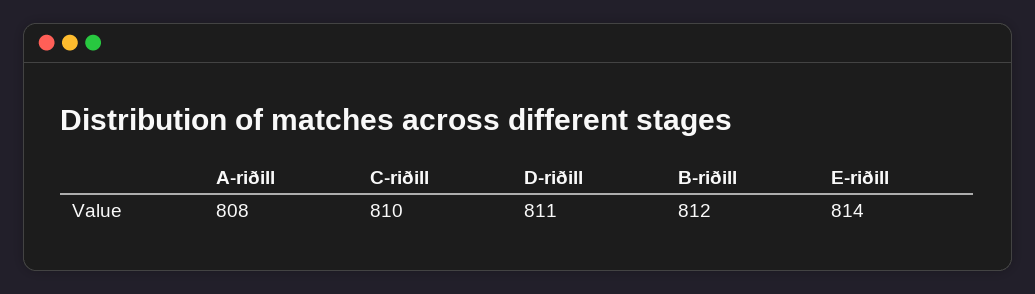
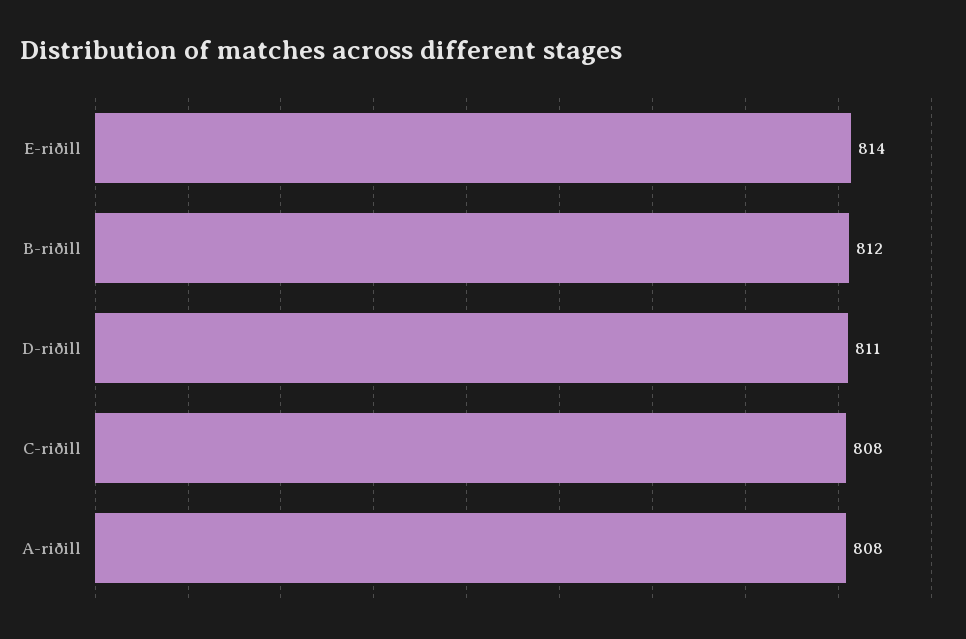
  {
    "A-riðill": 808,
-   "C-riðill": 810,
+   "C-riðill": 808,
    "D-riðill": 811,
    "B-riðill": 812,
    "E-riðill": 814
  }

